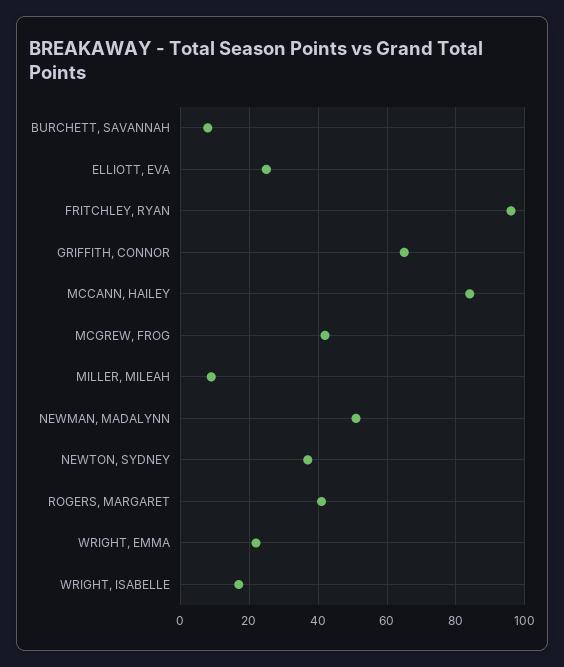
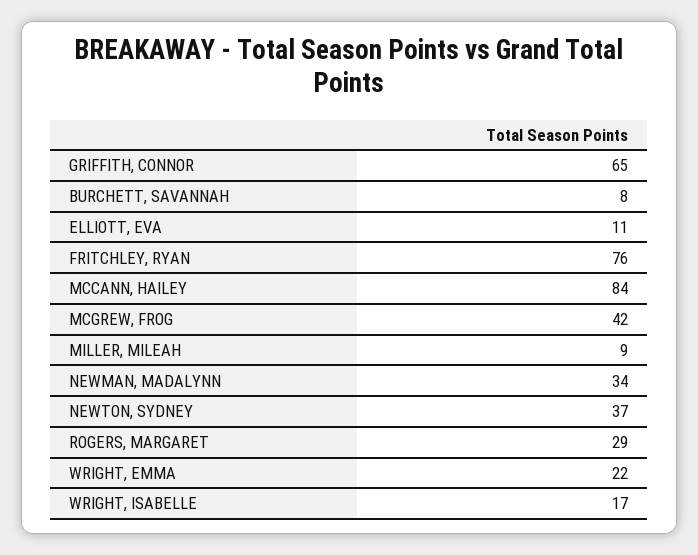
  {
    "BURCHETT, SAVANNAH": 8,
-   "ELLIOTT, EVA": 25,
+   "ELLIOTT, EVA": 11,
-   "FRITCHLEY, RYAN": 95,
+   "FRITCHLEY, RYAN": 76,
    "GRIFFITH, CONNOR": 65,
    "MCCANN, HAILEY": 84,
    "MCGREW, FROG": 42,
    "MILLER, MILEAH": 9,
-   "NEWMAN, MADALYNN": 50,
+   "NEWMAN, MADALYNN": 34,
    "NEWTON, SYDNEY": 37,
-   "ROGERS, MARGARET": 40,
+   "ROGERS, MARGARET": 29,
    "WRIGHT, EMMA": 22,
    "WRIGHT, ISABELLE": 17
  }

